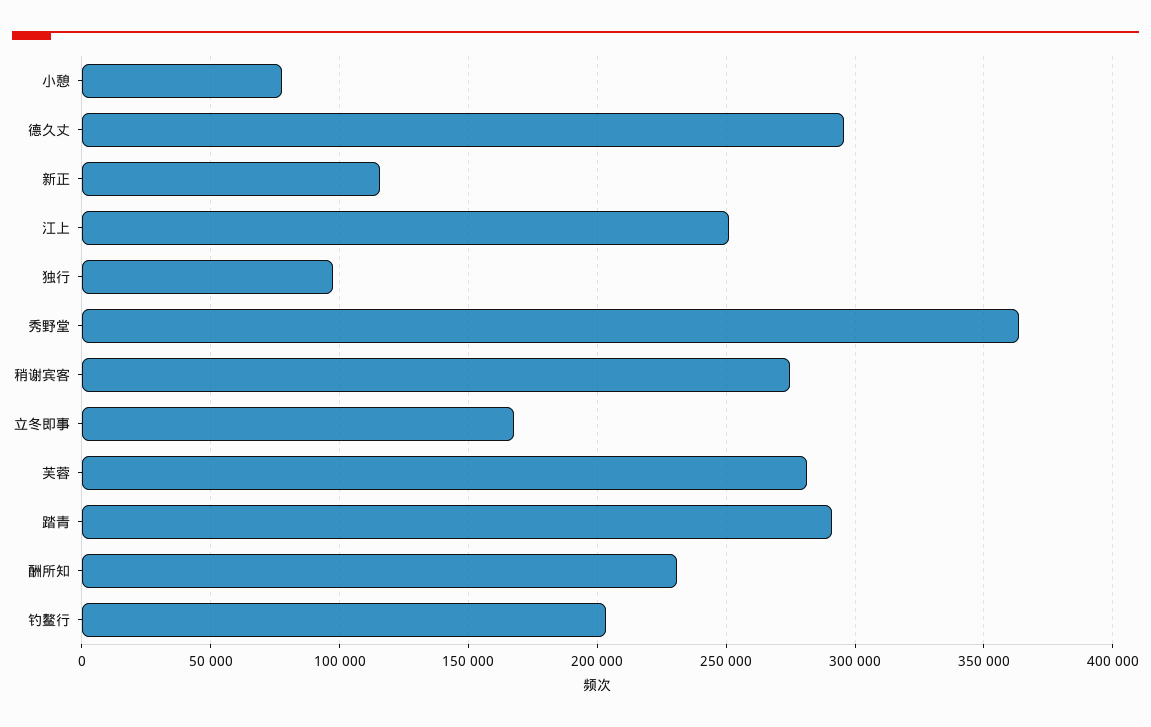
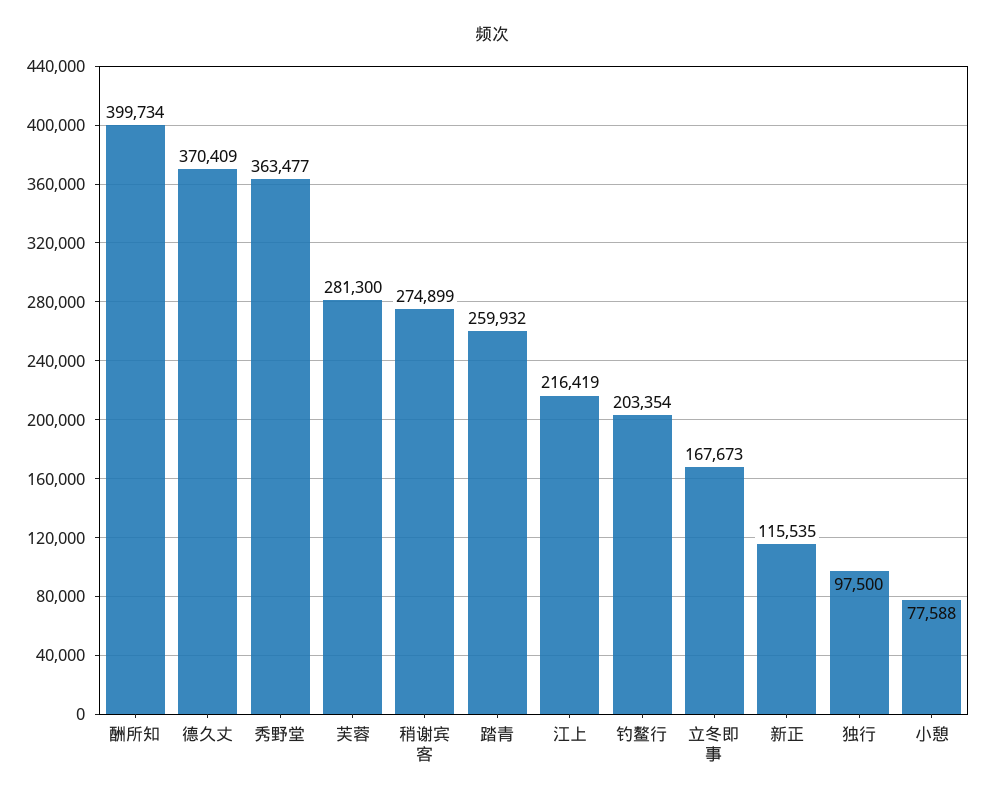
  {
    "小憩": 77588,
-   "德久丈": 295000,
+   "德久丈": 370409,
    "新正": 115535,
-   "江上": 250000,
+   "江上": 216419,
    "独行": 97500,
    "秀野堂": 363477,
    "稍谢宾客": 274899,
    "立冬即事": 167673,
    "芙蓉": 281300,
-   "踏青": 290000,
+   "踏青": 259932,
-   "酬所知": 230000,
+   "酬所知": 399734,
    "钓鳌行": 203354
  }

